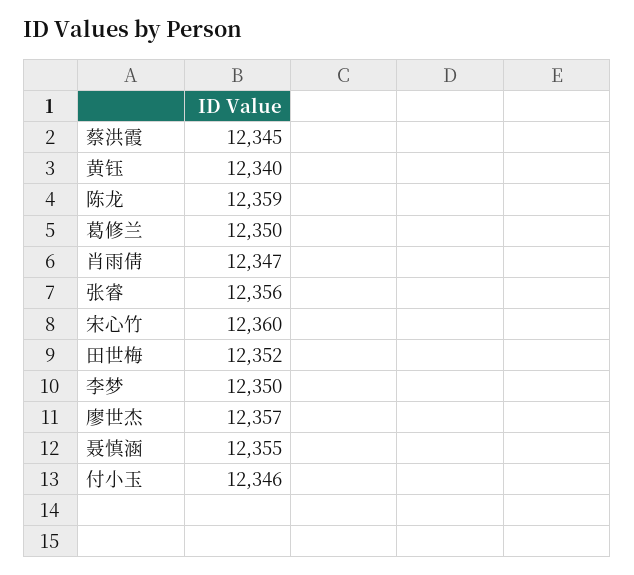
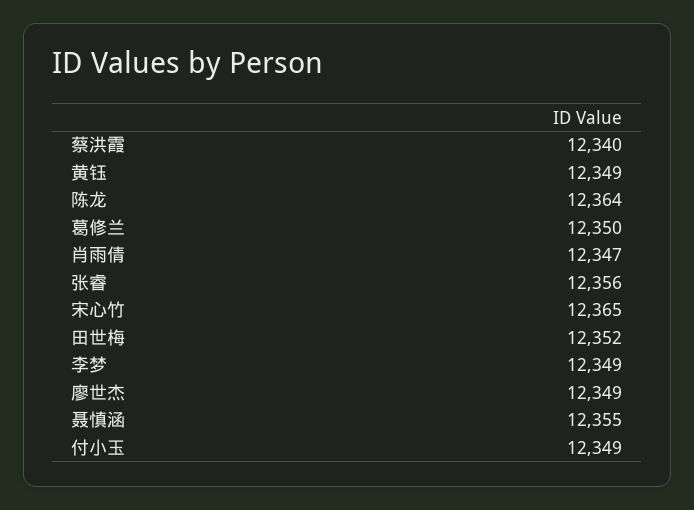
  {
-   "蔡洪霞": 12345,
+   "蔡洪霞": 12340,
-   "黄钰": 12340,
+   "黄钰": 12349,
-   "陈龙": 12359,
+   "陈龙": 12364,
    "葛修兰": 12350,
    "肖雨倩": 12347,
    "张睿": 12356,
-   "宋心竹": 12360,
+   "宋心竹": 12365,
    "田世梅": 12352,
-   "李梦": 12350,
+   "李梦": 12349,
-   "廖世杰": 12357,
+   "廖世杰": 12349,
    "聂慎涵": 12355,
-   "付小玉": 12346
+   "付小玉": 12349
  }

